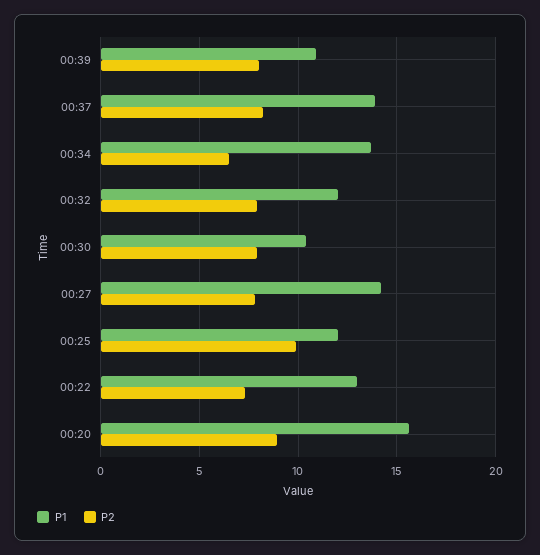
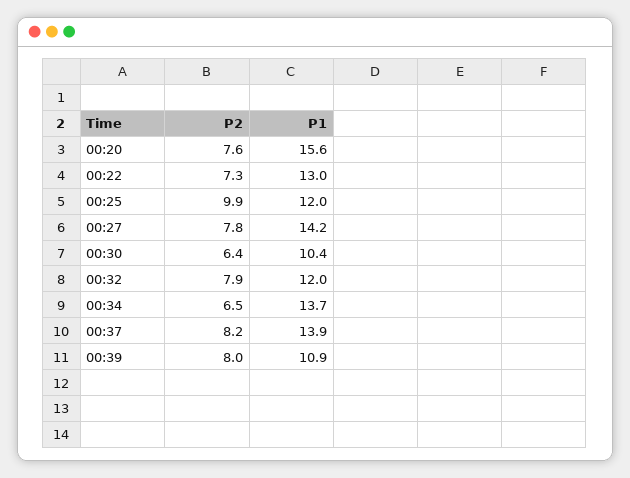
  {
    "P1": {
      "00:39": 10.9,
      "00:37": 13.9,
      "00:34": 13.7,
      "00:32": 12,
      "00:30": 10.4,
      "00:27": 14.2,
      "00:25": 12,
      "00:22": 13,
      "00:20": 15.6
    },
    "P2": {
      "00:39": 8,
      "00:37": 8.2,
      "00:34": 6.5,
      "00:32": 7.9,
-     "00:30": 8,
+     "00:30": 6.4,
      "00:27": 7.8,
      "00:25": 9.9,
      "00:22": 7.3,
-     "00:20": 9
+     "00:20": 7.6
    }
  }

